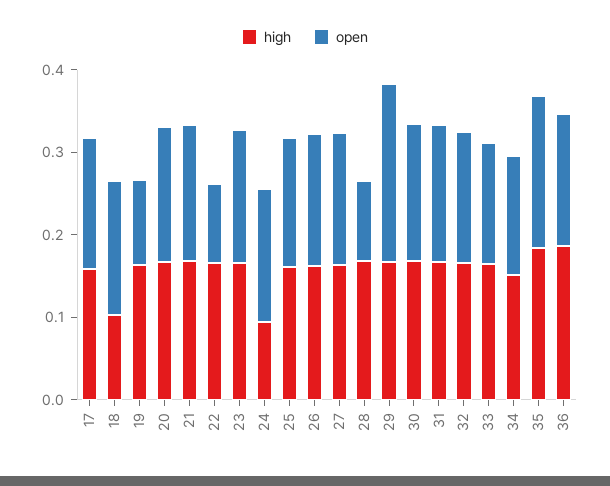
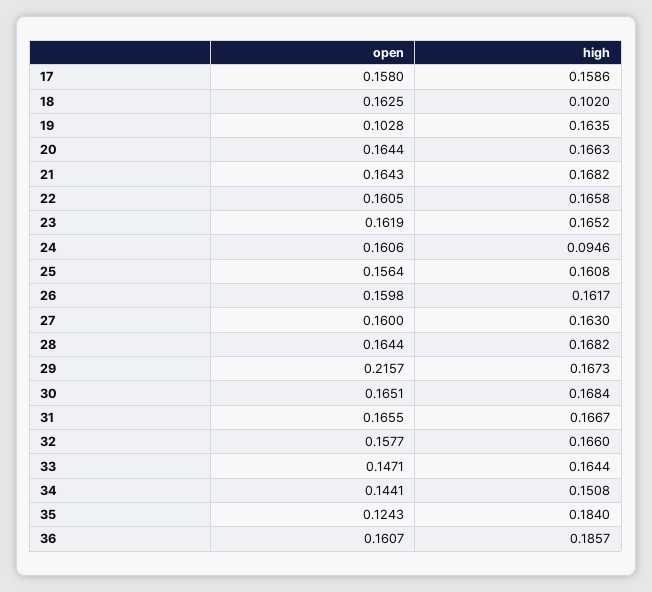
  {
    "high": {
      "17": 0.1586,
      "18": 0.102,
      "19": 0.1635,
      "20": 0.1663,
      "21": 0.1682,
      "22": 0.1658,
      "23": 0.1652,
      "24": 0.0946,
      "25": 0.1608,
      "26": 0.1617,
      "27": 0.163,
      "28": 0.1682,
      "29": 0.1673,
      "30": 0.1684,
      "31": 0.1667,
      "32": 0.166,
      "33": 0.1644,
      "34": 0.1508,
      "35": 0.184,
      "36": 0.1857
    },
    "open": {
      "17": 0.158,
      "18": 0.1625,
      "19": 0.1028,
      "20": 0.1644,
      "21": 0.1643,
-     "22": 0.1,
+     "22": 0.1605,
      "23": 0.1619,
      "24": 0.1606,
      "25": 0.1564,
      "26": 0.1598,
      "27": 0.16,
-     "28": 0.1,
+     "28": 0.1644,
      "29": 0.2157,
      "30": 0.1651,
      "31": 0.1655,
      "32": 0.1577,
      "33": 0.1471,
      "34": 0.1441,
-     "35": 0.18,
+     "35": 0.1243,
      "36": 0.1607
    }
  }

